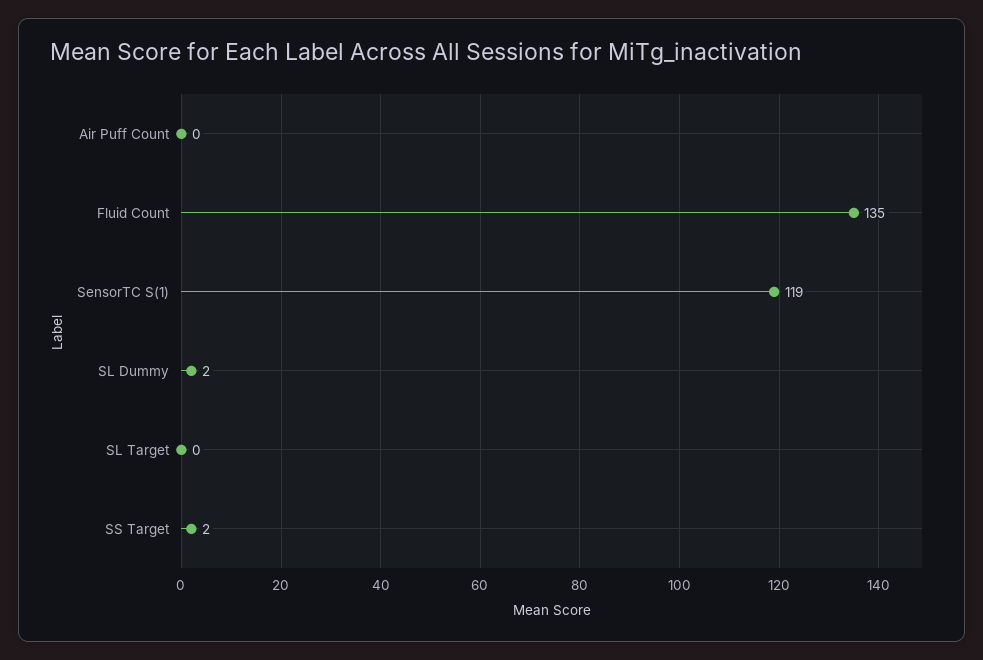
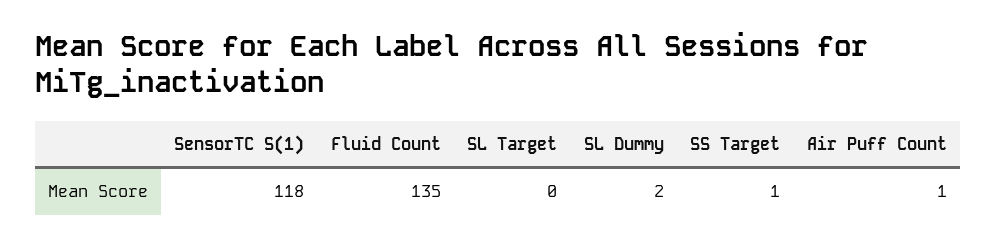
  {
-   "Air Puff Count": 0,
+   "Air Puff Count": 1,
    "Fluid Count": 135,
-   "SensorTC S(1)": 119,
+   "SensorTC S(1)": 118,
    "SL Dummy": 2,
    "SL Target": 0,
-   "SS Target": 2
+   "SS Target": 1
  }

